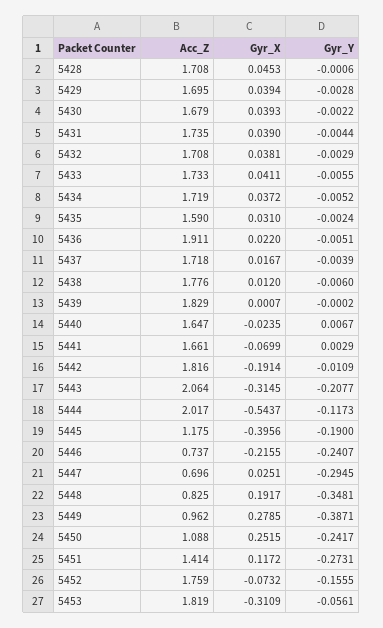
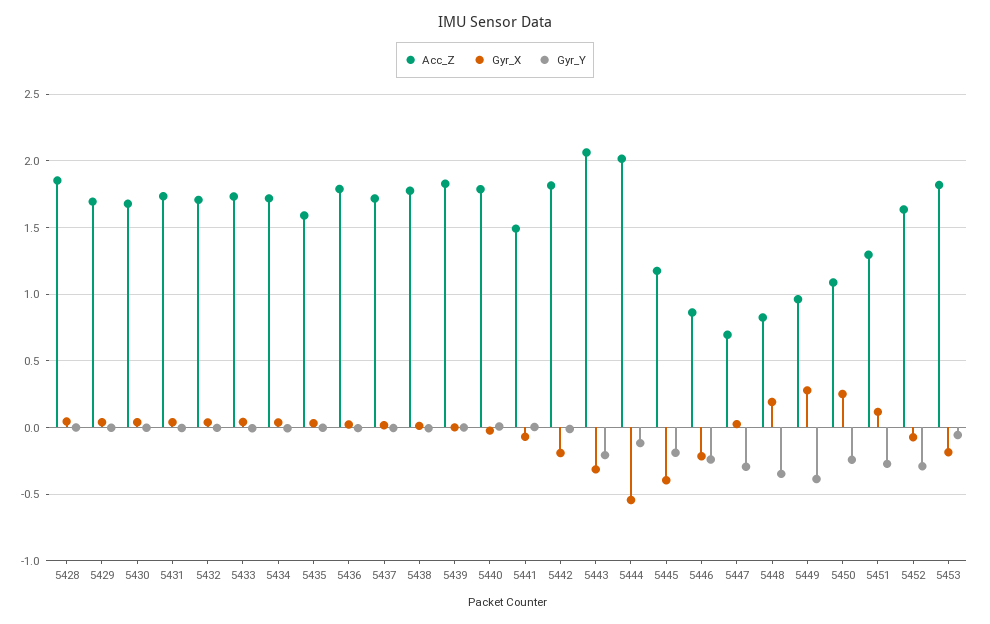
  {
    "Acc_Z": {
-     "5428": 1.708,
+     "5428": 1.85,
      "5429": 1.695,
      "5430": 1.679,
      "5431": 1.735,
      "5432": 1.708,
      "5433": 1.733,
      "5434": 1.719,
      "5435": 1.59,
-     "5436": 1.911,
+     "5436": 1.8,
      "5437": 1.718,
      "5438": 1.776,
      "5439": 1.829,
-     "5440": 1.647,
+     "5440": 1.8,
-     "5441": 1.661,
+     "5441": 1.5,
      "5442": 1.816,
      "5443": 2.064,
      "5444": 2.017,
      "5445": 1.175,
-     "5446": 0.737,
+     "5446": 0.85,
      "5447": 0.696,
      "5448": 0.825,
      "5449": 0.962,
      "5450": 1.088,
-     "5451": 1.414,
+     "5451": 1.3,
-     "5452": 1.759,
+     "5452": 1.65,
      "5453": 1.819
    },
    "Gyr_X": {
      "5428": 0.0453,
      "5429": 0.0394,
      "5430": 0.0393,
      "5431": 0.039,
      "5432": 0.0381,
      "5433": 0.0411,
      "5434": 0.0372,
      "5435": 0.031,
      "5436": 0.022,
      "5437": 0.0167,
      "5438": 0.012,
      "5439": 0.0007,
      "5440": -0.0235,
      "5441": -0.0699,
      "5442": -0.1914,
      "5443": -0.3145,
      "5444": -0.5437,
      "5445": -0.3956,
      "5446": -0.2155,
      "5447": 0.0251,
      "5448": 0.1917,
      "5449": 0.2785,
      "5450": 0.2515,
      "5451": 0.1172,
      "5452": -0.0732,
-     "5453": -0.3109
+     "5453": -0.2
    },
    "Gyr_Y": {
      "5428": -0.0006,
      "5429": -0.0028,
      "5430": -0.0022,
      "5431": -0.0044,
      "5432": -0.0029,
      "5433": -0.0055,
      "5434": -0.0052,
      "5435": -0.0024,
      "5436": -0.0051,
      "5437": -0.0039,
      "5438": -0.006,
      "5439": -0.0002,
      "5440": 0.0067,
      "5441": 0.0029,
      "5442": -0.0109,
      "5443": -0.2077,
      "5444": -0.1173,
      "5445": -0.19,
      "5446": -0.2407,
      "5447": -0.2945,
      "5448": -0.3481,
      "5449": -0.3871,
      "5450": -0.2417,
      "5451": -0.2731,
-     "5452": -0.1555,
+     "5452": -0.3,
      "5453": -0.0561
    }
  }

